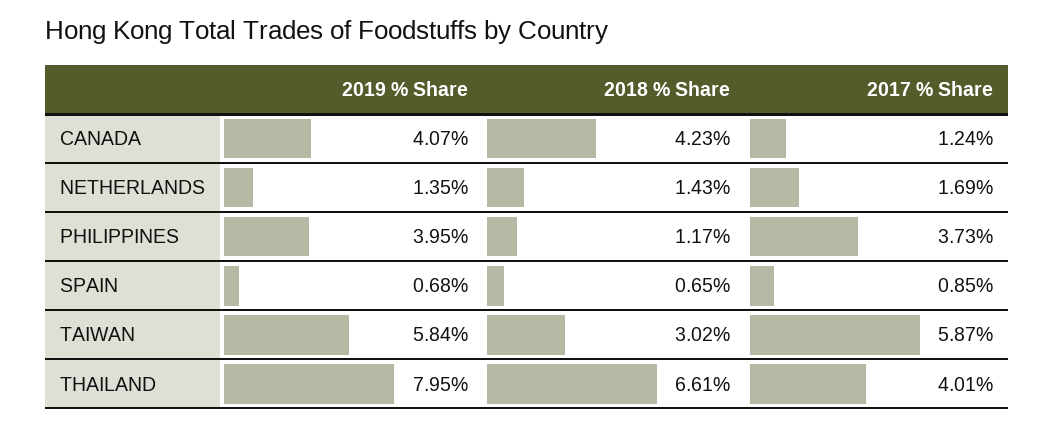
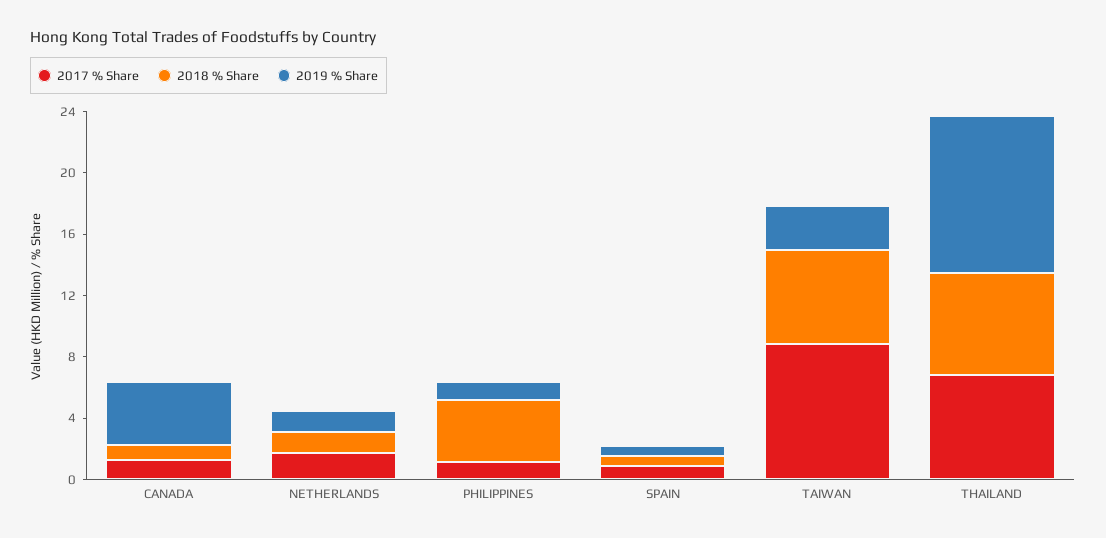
  {
    "2019 % Share": {
      "CANADA": 4.07,
      "NETHERLANDS": 1.35,
-     "PHILIPPINES": 3.95,
+     "PHILIPPINES": 1,
      "SPAIN": 0.68,
-     "TAIWAN": 5.84,
+     "TAIWAN": 3,
-     "THAILAND": 7.95
+     "THAILAND": 10
    },
    "2018 % Share": {
-     "CANADA": 4.23,
+     "CANADA": 1,
      "NETHERLANDS": 1.43,
-     "PHILIPPINES": 1.17,
+     "PHILIPPINES": 4,
      "SPAIN": 0.65,
-     "TAIWAN": 3.02,
+     "TAIWAN": 6,
      "THAILAND": 6.61
    },
    "2017 % Share": {
      "CANADA": 1.24,
      "NETHERLANDS": 1.69,
-     "PHILIPPINES": 3.73,
+     "PHILIPPINES": 1,
      "SPAIN": 0.85,
-     "TAIWAN": 5.87,
+     "TAIWAN": 9,
-     "THAILAND": 4.01
+     "THAILAND": 7
    }
  }

